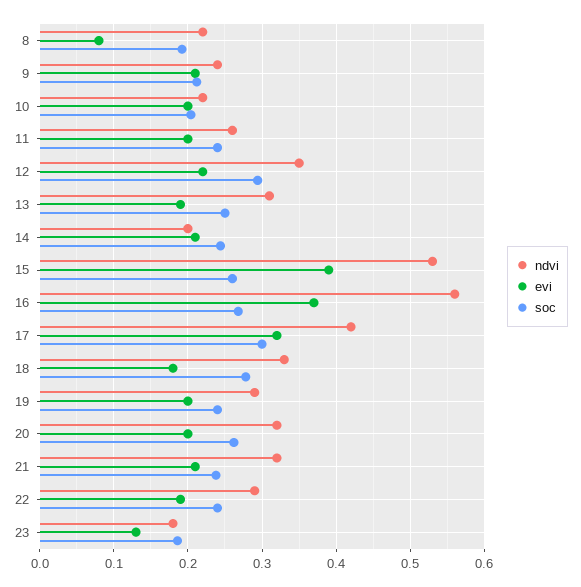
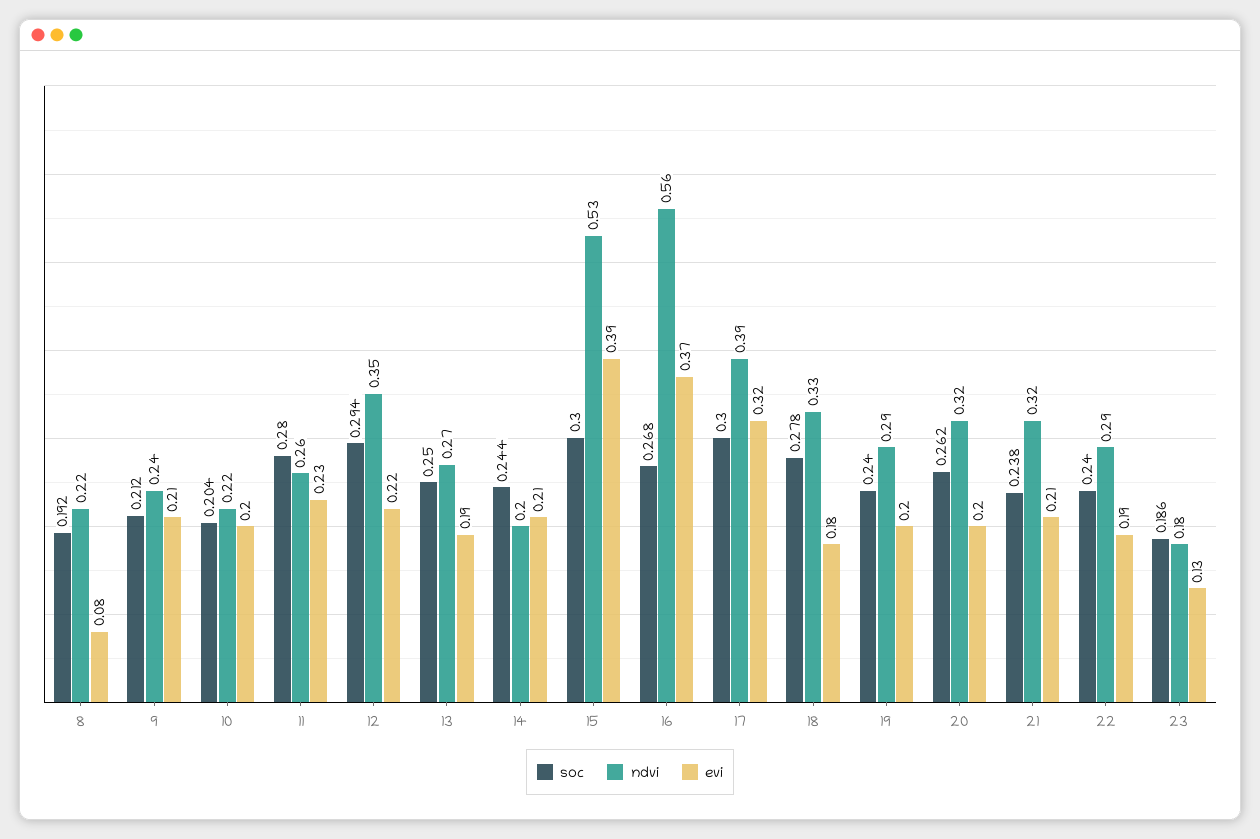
  {
    "ndvi": {
      "8": 0.22,
      "9": 0.24,
      "10": 0.22,
      "11": 0.26,
      "12": 0.35,
-     "13": 0.31,
+     "13": 0.27,
      "14": 0.2,
      "15": 0.53,
      "16": 0.56,
-     "17": 0.42,
+     "17": 0.39,
      "18": 0.33,
      "19": 0.29,
      "20": 0.32,
      "21": 0.32,
      "22": 0.29,
      "23": 0.18
    },
    "evi": {
      "8": 0.08,
      "9": 0.21,
      "10": 0.2,
-     "11": 0.2,
+     "11": 0.23,
      "12": 0.22,
      "13": 0.19,
      "14": 0.21,
      "15": 0.39,
      "16": 0.37,
      "17": 0.32,
      "18": 0.18,
      "19": 0.2,
      "20": 0.2,
      "21": 0.21,
      "22": 0.19,
      "23": 0.13
    },
    "soc": {
      "8": 0.192,
      "9": 0.212,
      "10": 0.204,
-     "11": 0.24,
+     "11": 0.28,
      "12": 0.294,
      "13": 0.25,
      "14": 0.244,
-     "15": 0.26,
+     "15": 0.3,
      "16": 0.268,
      "17": 0.3,
      "18": 0.278,
      "19": 0.24,
      "20": 0.262,
      "21": 0.238,
      "22": 0.24,
      "23": 0.186
    }
  }

